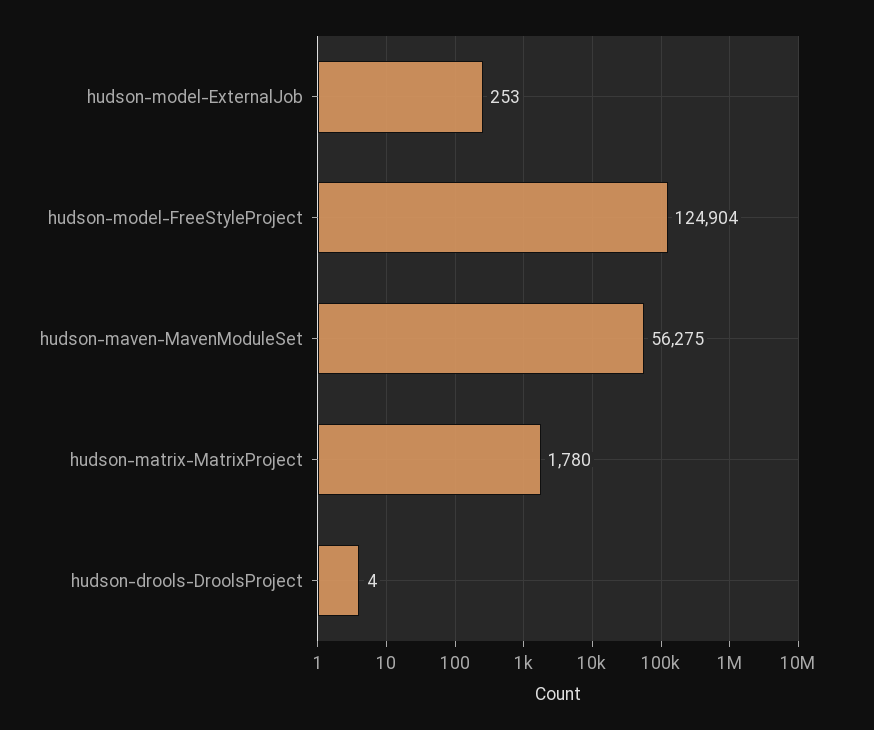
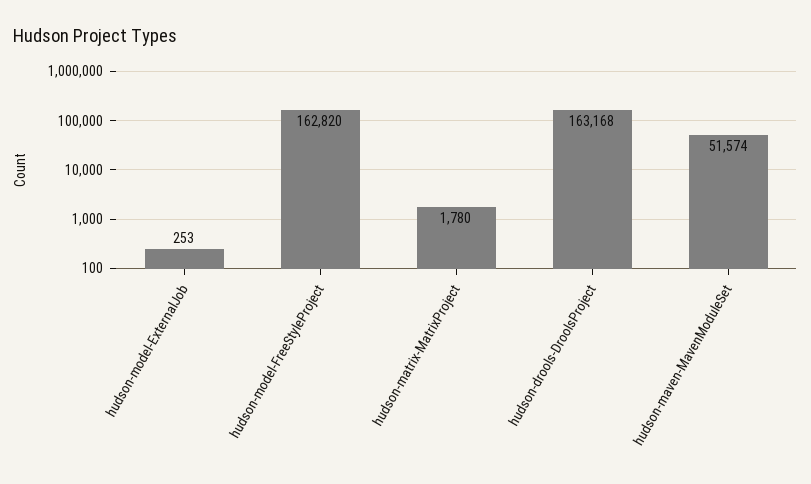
  {
    "hudson-model-ExternalJob": 253,
-   "hudson-model-FreeStyleProject": 124904,
+   "hudson-model-FreeStyleProject": 162820,
-   "hudson-maven-MavenModuleSet": 56275,
+   "hudson-maven-MavenModuleSet": 51574,
    "hudson-matrix-MatrixProject": 1780,
-   "hudson-drools-DroolsProject": 4
+   "hudson-drools-DroolsProject": 163168
  }

